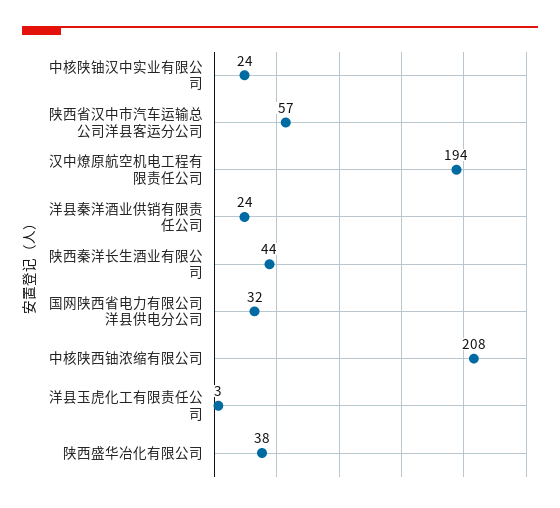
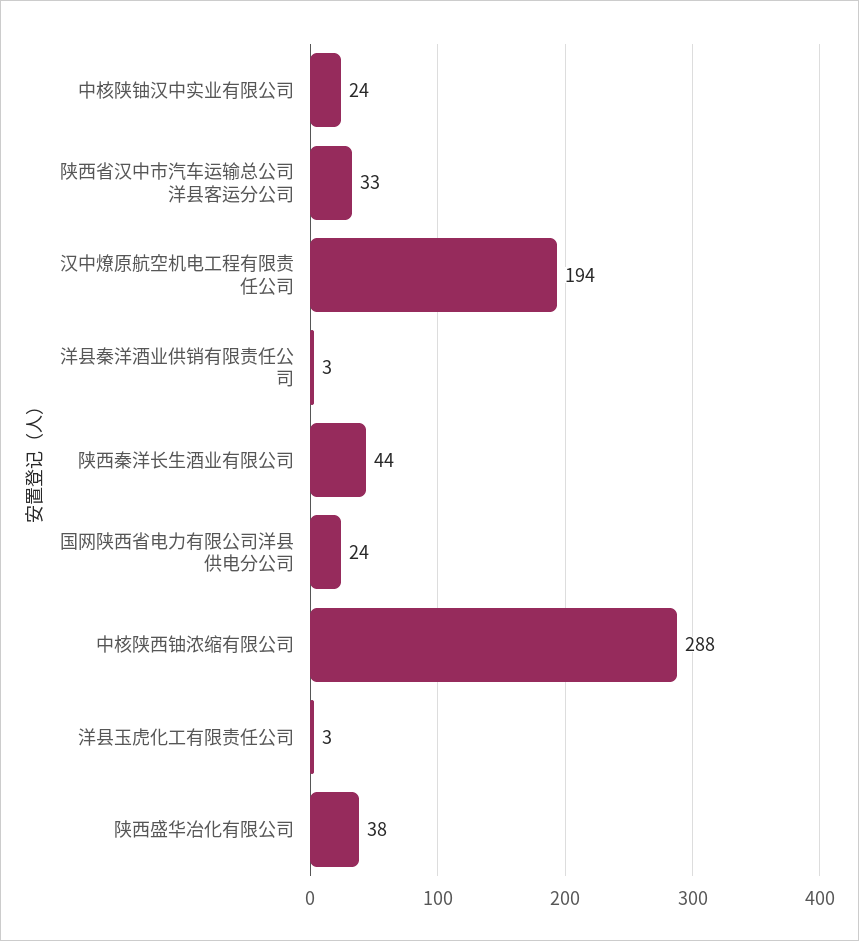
  {
    "中核陕铀汉中实业有限公司": 24,
-   "陕西省汉中市汽车运输总公司洋县客运分公司": 57,
+   "陕西省汉中市汽车运输总公司洋县客运分公司": 33,
    "汉中燎原航空机电工程有限责任公司": 194,
-   "洋县秦洋酒业供销有限责任公司": 24,
+   "洋县秦洋酒业供销有限责任公司": 3,
    "陕西秦洋长生酒业有限公司": 44,
-   "国网陕西省电力有限公司洋县供电分公司": 32,
+   "国网陕西省电力有限公司洋县供电分公司": 24,
-   "中核陕西铀浓缩有限公司": 208,
+   "中核陕西铀浓缩有限公司": 288,
    "洋县玉虎化工有限责任公司": 3,
    "陕西盛华冶化有限公司": 38
  }

